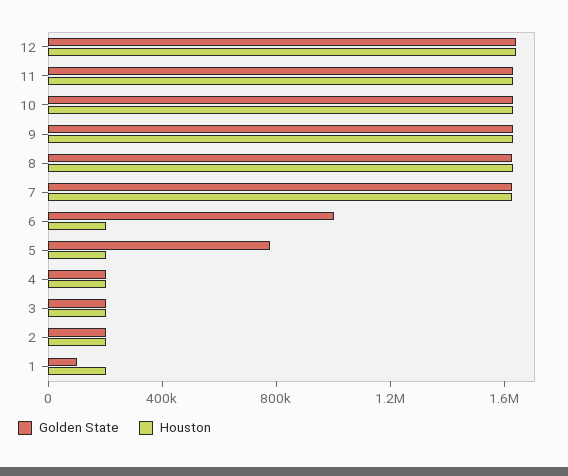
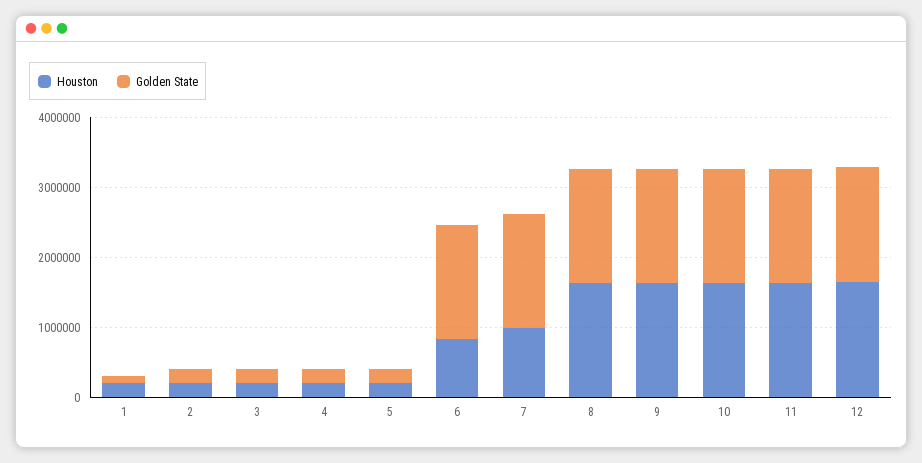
  {
    "Golden State": {
      "12": 1600000,
      "11": 1600000,
      "10": 1600000,
      "9": 1600000,
      "8": 1600000,
      "7": 1600000,
-     "6": 1000000,
+     "6": 1600000,
-     "5": 800000,
+     "5": 200000,
      "4": 200000,
      "3": 200000,
      "2": 200000,
      "1": 100000
    },
    "Houston": {
      "12": 1600000,
      "11": 1600000,
      "10": 1600000,
      "9": 1600000,
      "8": 1600000,
-     "7": 1600000,
+     "7": 1000000,
-     "6": 200000,
+     "6": 800000,
      "5": 200000,
      "4": 200000,
      "3": 200000,
      "2": 200000,
      "1": 200000
    }
  }

